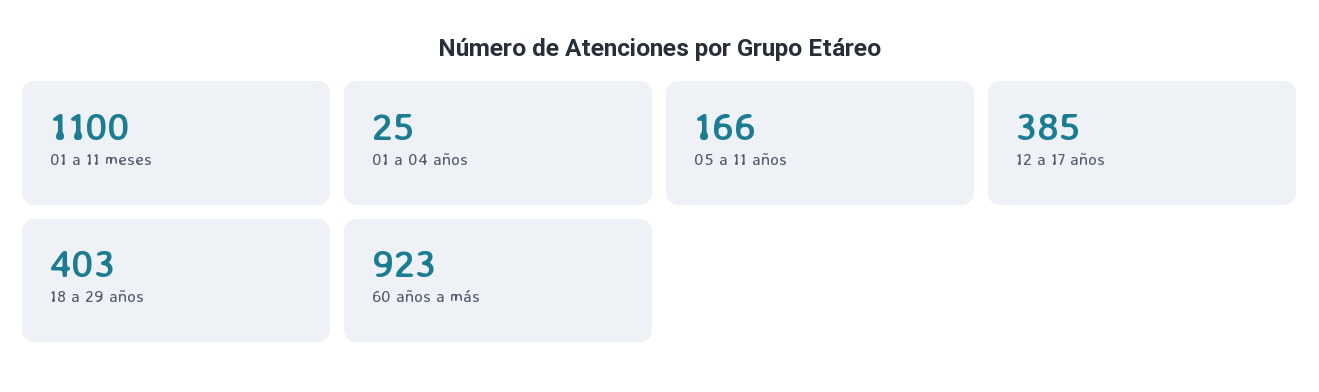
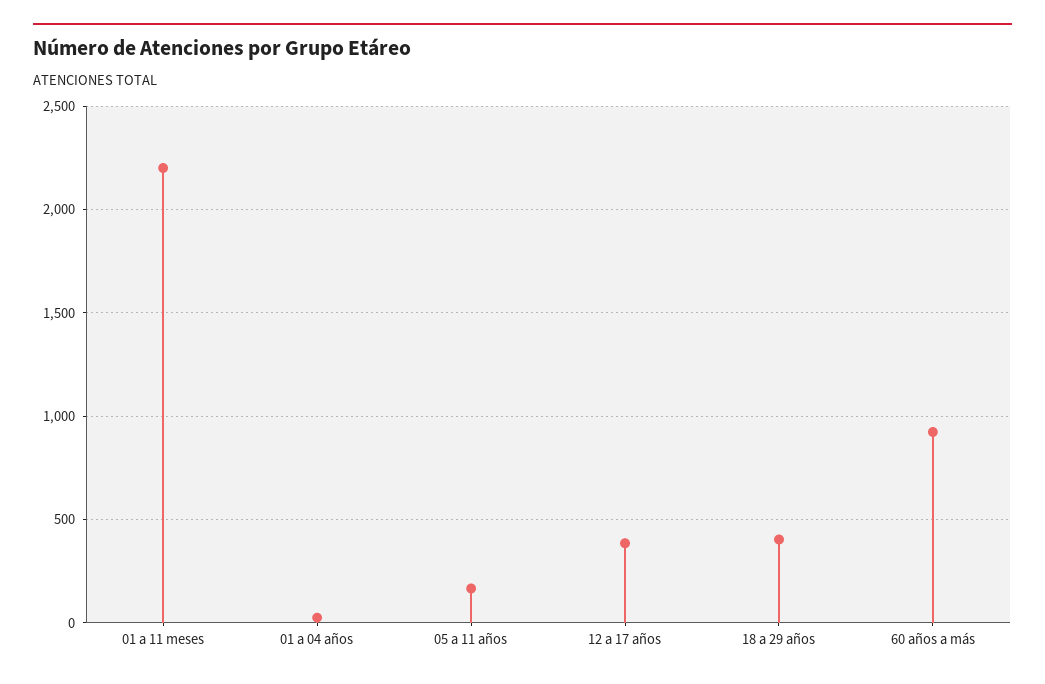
  {
-   "01 a 11 meses": 1100,
+   "01 a 11 meses": 2200,
    "01 a 04 años": 25,
    "05 a 11 años": 166,
    "12 a 17 años": 385,
    "18 a 29 años": 403,
    "60 años a más": 923
  }

